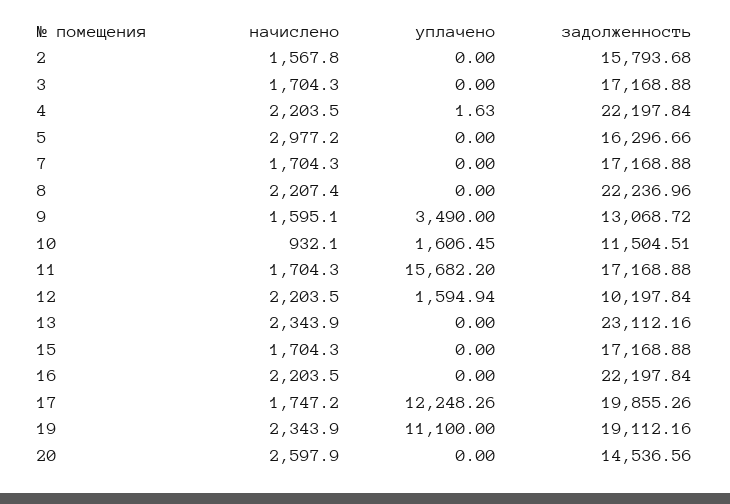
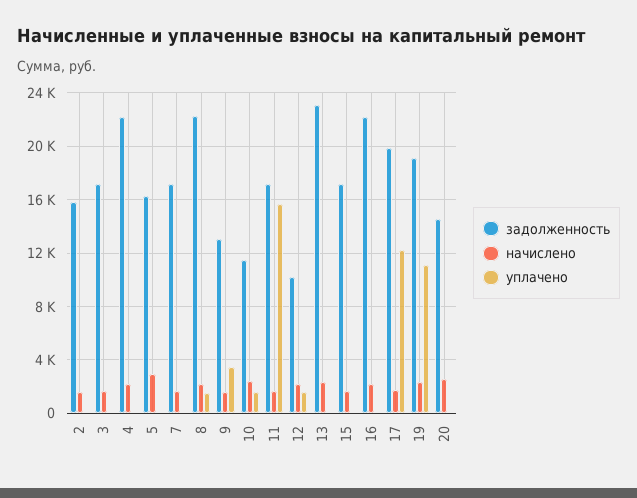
  {
    "начислено": {
      "2": 1567.8,
      "3": 1704.3,
      "4": 2203.5,
      "5": 2977.2,
      "7": 1704.3,
      "8": 2207.4,
      "9": 1595.1,
-     "10": 932.1,
+     "10": 2500,
      "11": 1704.3,
      "12": 2203.5,
      "13": 2343.9,
      "15": 1704.3,
      "16": 2203.5,
      "17": 1747.2,
      "19": 2343.9,
      "20": 2597.9
    },
    "уплачено": {
      "2": 0,
      "3": 0,
      "4": 1.63,
      "5": 0,
      "7": 0,
-     "8": 0,
+     "8": 1500,
      "9": 3490,
      "10": 1606.45,
      "11": 15682.2,
      "12": 1594.94,
      "13": 0,
      "15": 0,
      "16": 0,
      "17": 12248.26,
      "19": 11100,
      "20": 0
    },
    "задолженность": {
      "2": 15793.68,
      "3": 17168.88,
      "4": 22197.84,
      "5": 16296.66,
      "7": 17168.88,
      "8": 22236.96,
      "9": 13068.72,
      "10": 11504.51,
      "11": 17168.88,
      "12": 10197.84,
      "13": 23112.16,
      "15": 17168.88,
      "16": 22197.84,
      "17": 19855.26,
      "19": 19112.16,
      "20": 14536.56
    }
  }

